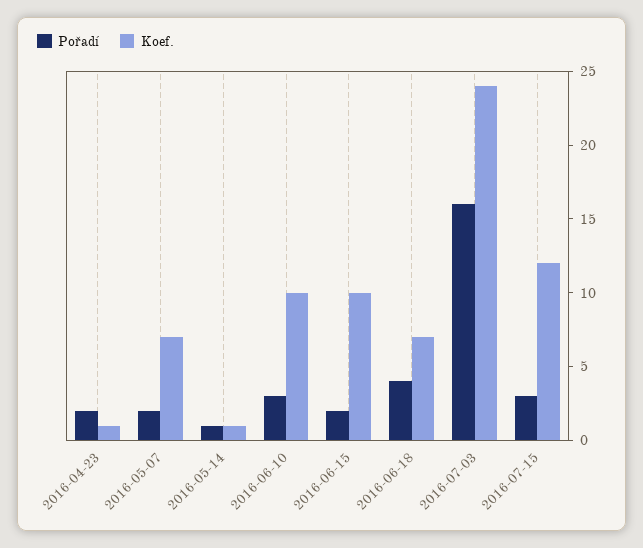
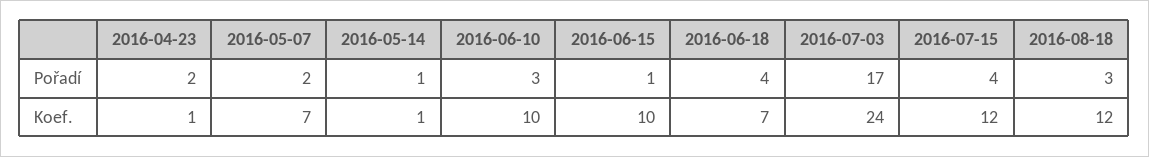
  {
    "Pořadí": {
      "2016-04-23": 2,
      "2016-05-07": 2,
      "2016-05-14": 1,
      "2016-06-10": 3,
-     "2016-06-15": 2,
+     "2016-06-15": 1,
      "2016-06-18": 4,
-     "2016-07-03": 16,
+     "2016-07-03": 17,
-     "2016-07-15": 3
+     "2016-07-15": 4,
+     "2016-08-18": 3
    },
    "Koef.": {
      "2016-04-23": 1,
      "2016-05-07": 7,
      "2016-05-14": 1,
      "2016-06-10": 10,
      "2016-06-15": 10,
      "2016-06-18": 7,
      "2016-07-03": 24,
-     "2016-07-15": 12
+     "2016-07-15": 12,
+     "2016-08-18": 12
    }
  }

